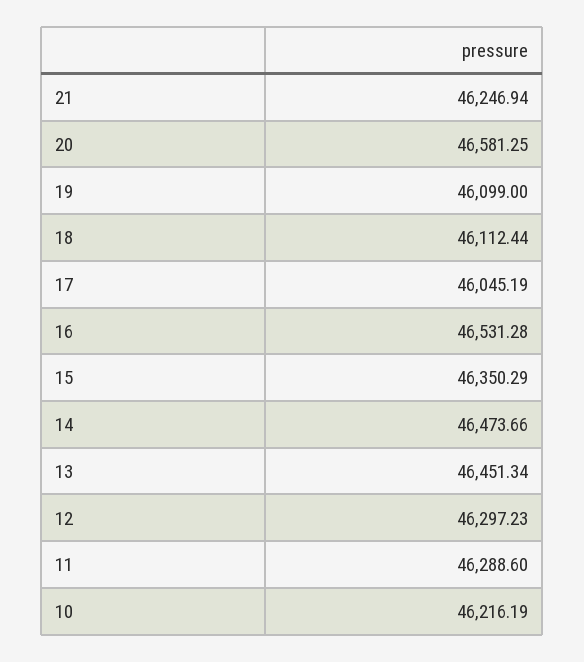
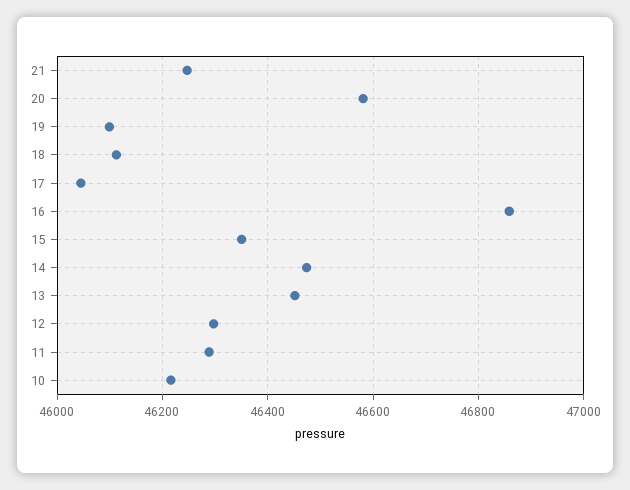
  {
    "21": 46246.94,
    "20": 46581.25,
    "19": 46099,
    "18": 46112.44,
    "17": 46045.19,
-   "16": 46531.28,
+   "16": 46860,
    "15": 46350.29,
    "14": 46473.66,
    "13": 46451.34,
    "12": 46297.23,
    "11": 46288.6,
    "10": 46216.19
  }

